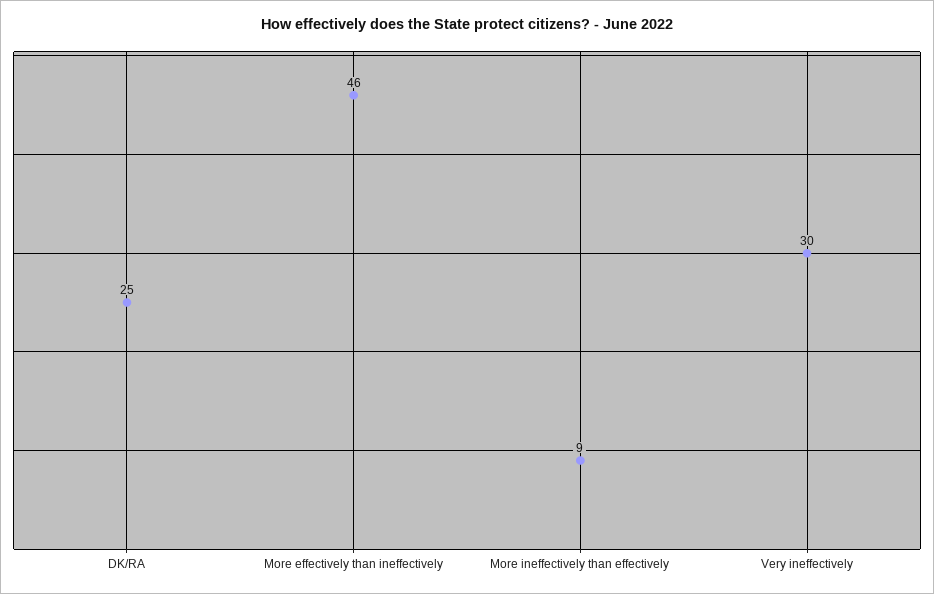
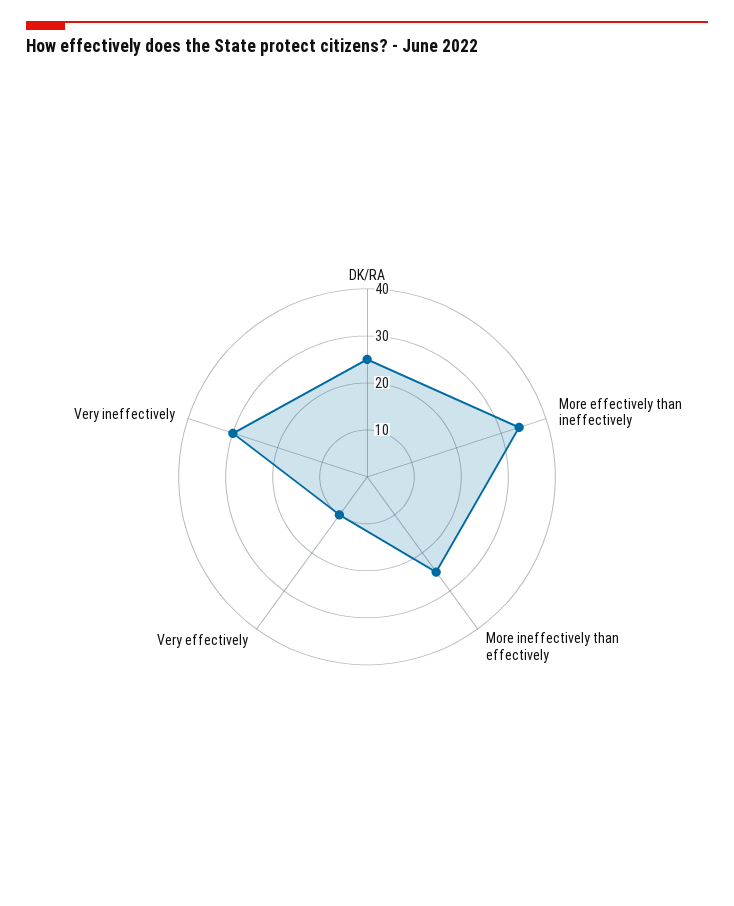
  {
    "DK/RA": 25,
-   "More effectively than ineffectively": 46,
+   "More effectively than ineffectively": 35,
-   "More ineffectively than effectively": 9,
+   "More ineffectively than effectively": 25,
-   "Very ineffectively": 30
+   "Very ineffectively": 30,
+   "Very effectively": 10
  }

